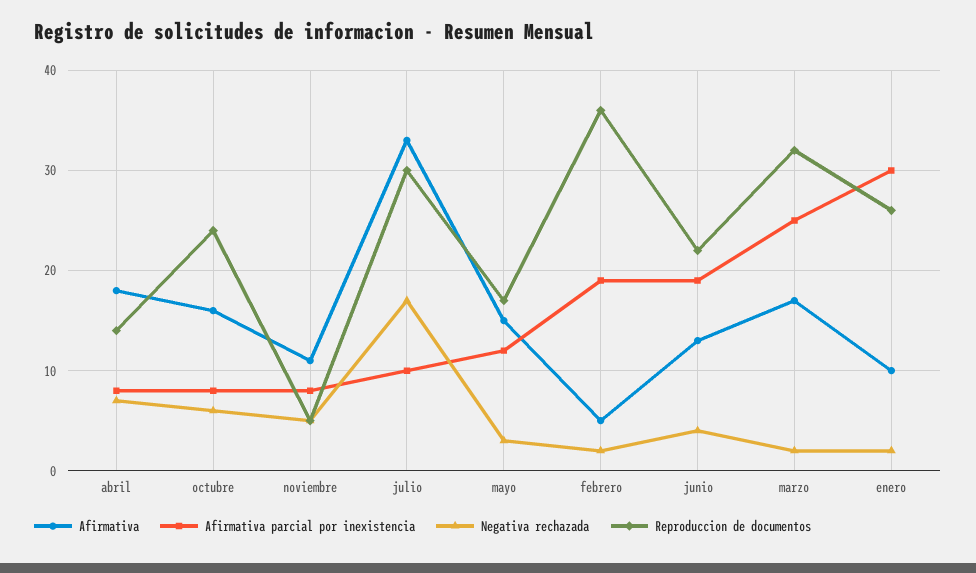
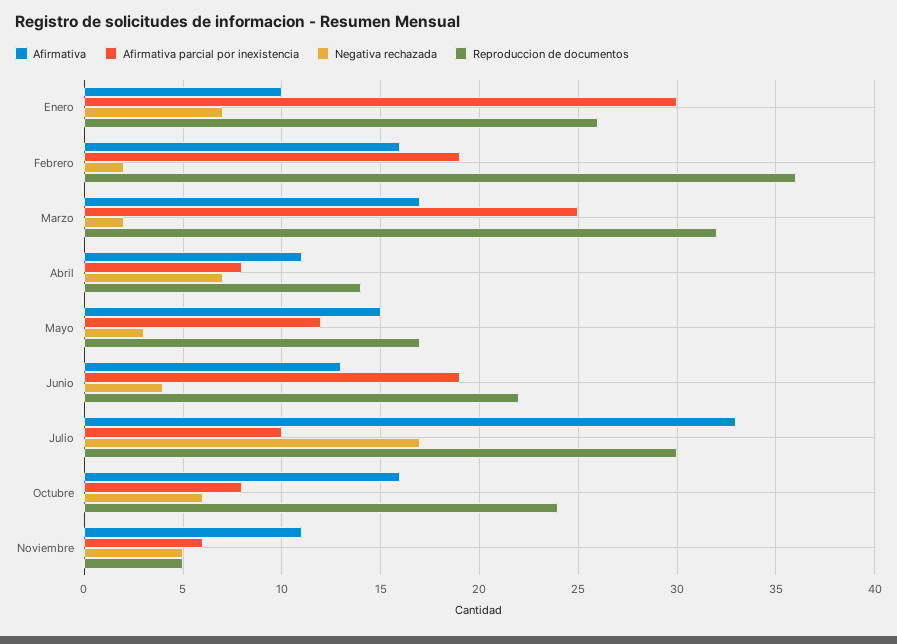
  {
    "Afirmativa": {
-     "abril": 18,
+     "abril": 11,
      "octubre": 16,
      "noviembre": 11,
      "julio": 33,
      "mayo": 15,
-     "febrero": 5,
+     "febrero": 16,
      "junio": 13,
      "marzo": 17,
      "enero": 10
    },
    "Afirmativa parcial por inexistencia": {
      "abril": 8,
      "octubre": 8,
-     "noviembre": 8,
+     "noviembre": 6,
      "julio": 10,
      "mayo": 12,
      "febrero": 19,
      "junio": 19,
      "marzo": 25,
      "enero": 30
    },
    "Negativa rechazada": {
      "abril": 7,
      "octubre": 6,
      "noviembre": 5,
      "julio": 17,
      "mayo": 3,
      "febrero": 2,
      "junio": 4,
      "marzo": 2,
-     "enero": 2
+     "enero": 7
    },
    "Reproduccion de documentos": {
      "abril": 14,
      "octubre": 24,
      "noviembre": 5,
      "julio": 30,
      "mayo": 17,
      "febrero": 36,
      "junio": 22,
      "marzo": 32,
      "enero": 26
    }
  }

